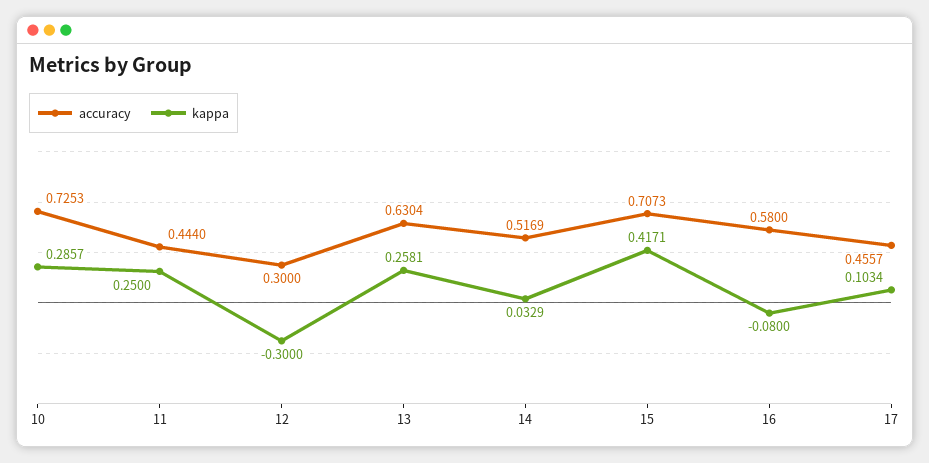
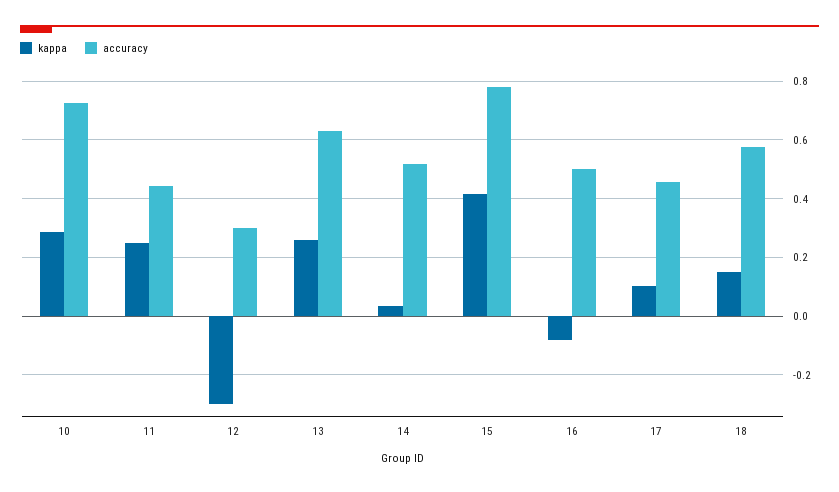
  {
    "accuracy": {
      "10": 0.7253,
      "11": 0.444,
      "12": 0.3,
      "13": 0.6304,
      "14": 0.5169,
-     "15": 0.7073,
+     "15": 0.775,
-     "16": 0.58,
+     "16": 0.5,
-     "17": 0.4557
+     "17": 0.4557,
+     "18": 0.575
    },
    "kappa": {
      "10": 0.2857,
      "11": 0.25,
      "12": -0.3,
      "13": 0.2581,
      "14": 0.0329,
      "15": 0.4171,
      "16": -0.08,
-     "17": 0.1034
+     "17": 0.1034,
+     "18": 0.15
    }
  }

